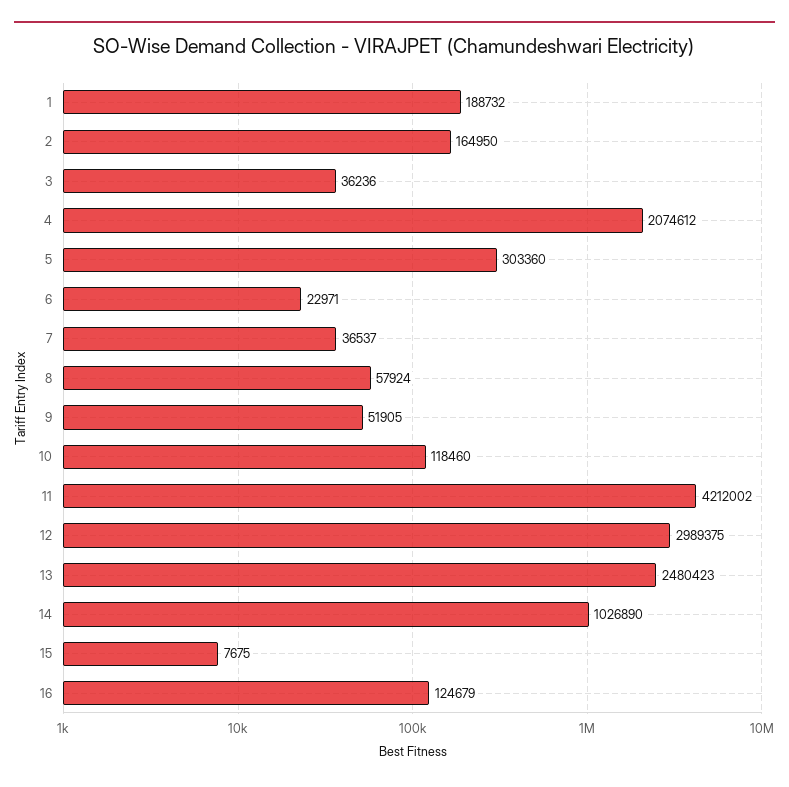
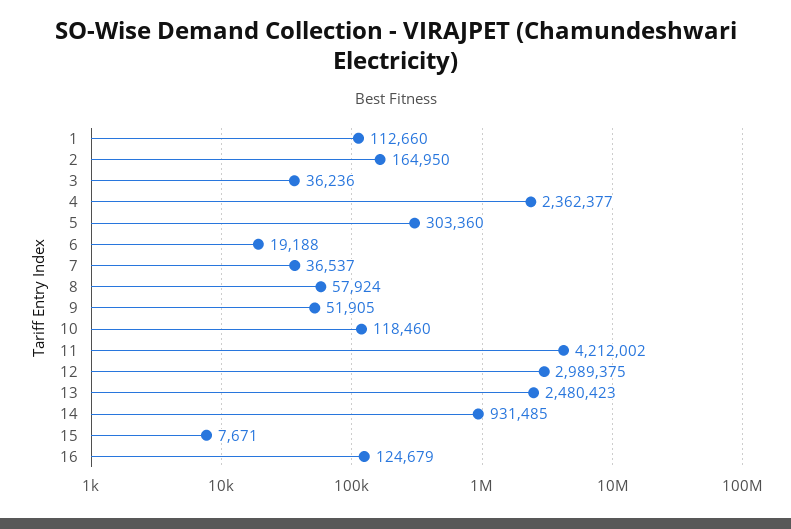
  {
-   "1": 188732,
+   "1": 112660,
    "2": 164950,
    "3": 36236,
-   "4": 2074612,
+   "4": 2362377,
    "5": 303360,
-   "6": 22971,
+   "6": 19188,
    "7": 36537,
    "8": 57924,
    "9": 51905,
    "10": 118460,
    "11": 4212002,
    "12": 2989375,
    "13": 2480423,
-   "14": 1026890,
+   "14": 931485,
-   "15": 7675,
+   "15": 7671,
    "16": 124679
  }

